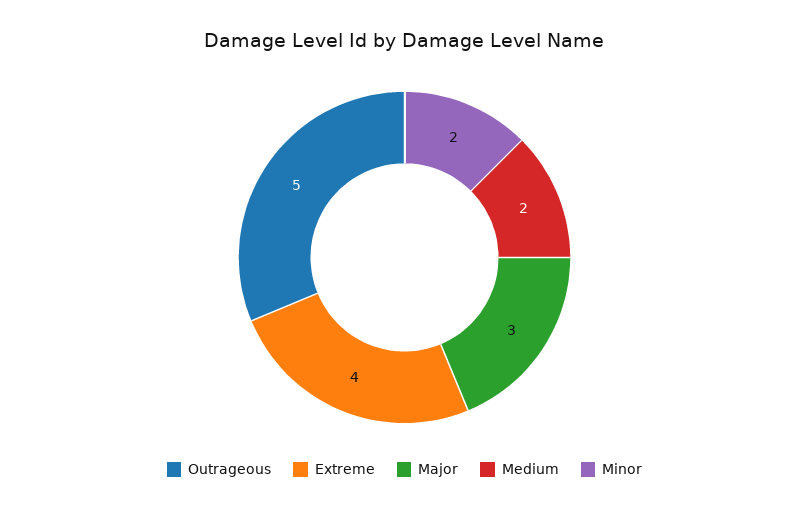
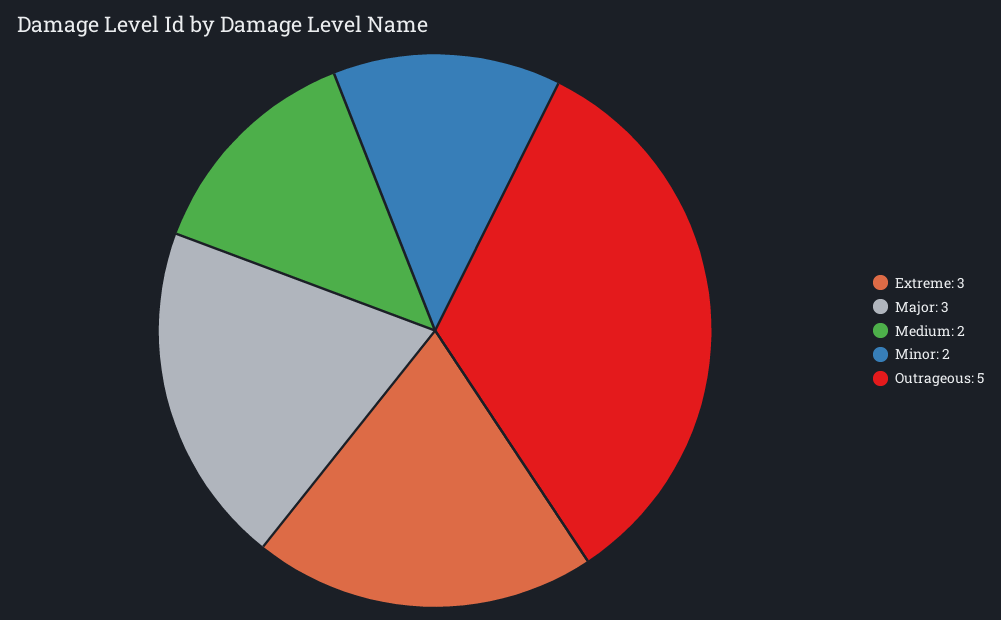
  {
    "Outrageous": 5,
-   "Extreme": 4,
+   "Extreme": 3,
    "Major": 3,
    "Medium": 2,
    "Minor": 2
  }

